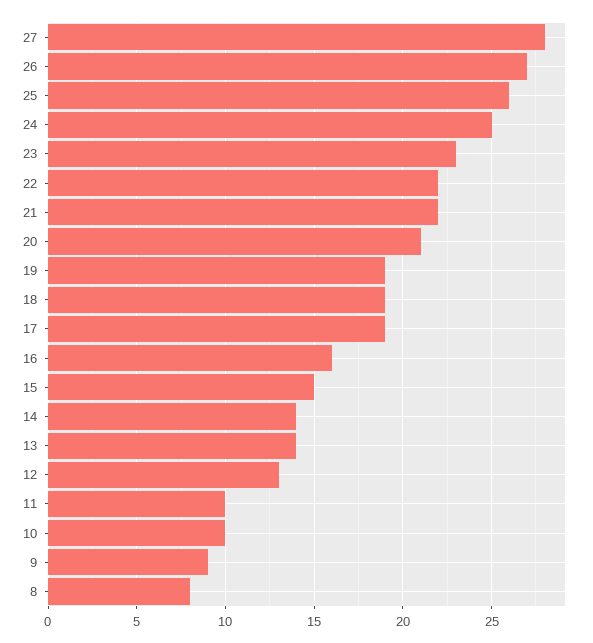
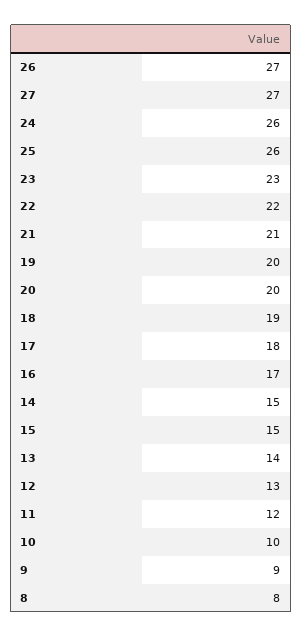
  {
-   "27": 28,
+   "27": 27,
    "26": 27,
    "25": 26,
-   "24": 25,
+   "24": 26,
    "23": 23,
    "22": 22,
-   "21": 22,
+   "21": 21,
-   "20": 21,
+   "20": 20,
-   "19": 19,
+   "19": 20,
    "18": 19,
-   "17": 19,
+   "17": 18,
-   "16": 16,
+   "16": 17,
    "15": 15,
-   "14": 14,
+   "14": 15,
    "13": 14,
    "12": 13,
-   "11": 10,
+   "11": 12,
    "10": 10,
    "9": 9,
    "8": 8
  }

